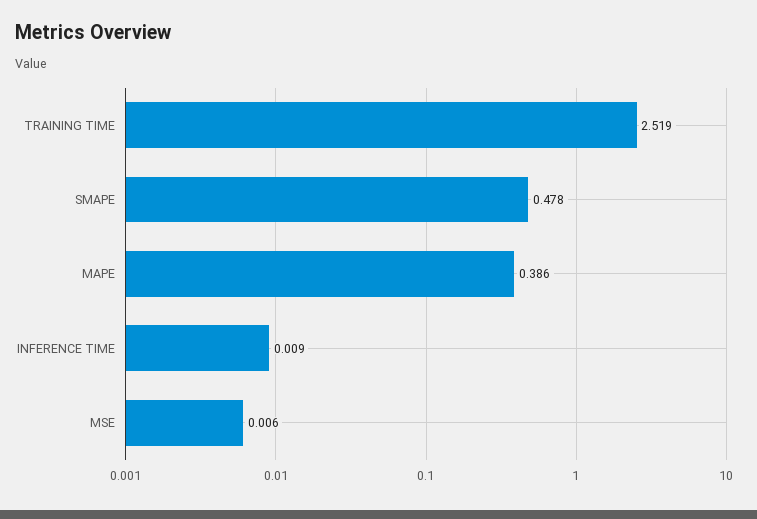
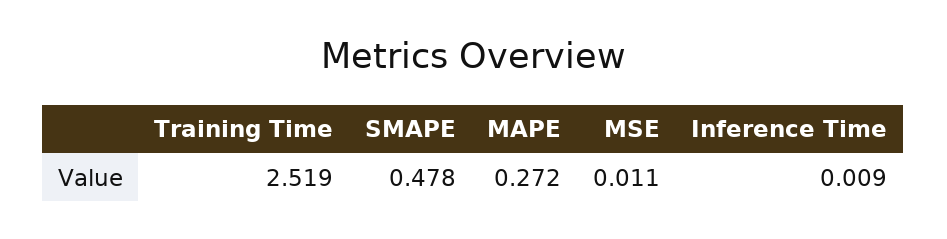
  {
    "TRAINING TIME": 2.519,
    "SMAPE": 0.478,
-   "MAPE": 0.386,
+   "MAPE": 0.272,
    "INFERENCE TIME": 0.009,
-   "MSE": 0.006
+   "MSE": 0.011
  }

